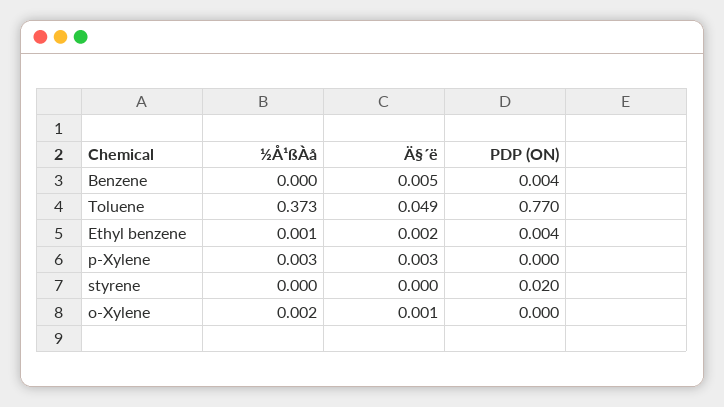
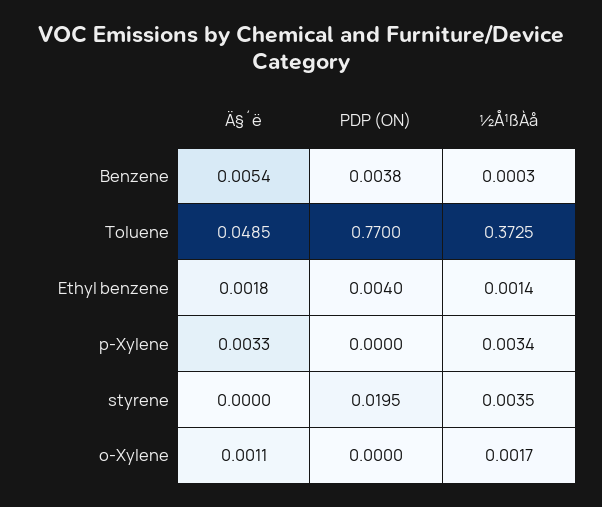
  {
    "½Å¹ßÀå": {
      "Benzene": 0.0003,
      "Toluene": 0.3725,
      "Ethyl benzene": 0.0014,
      "p-Xylene": 0.0034,
-     "styrene": 0,
+     "styrene": 0.0035,
      "o-Xylene": 0.0017
    },
    "Ä§´ë": {
      "Benzene": 0.0054,
      "Toluene": 0.0485,
      "Ethyl benzene": 0.0018,
      "p-Xylene": 0.0033,
      "styrene": 0,
      "o-Xylene": 0.0011
    },
    "PDP (ON)": {
      "Benzene": 0.0038,
      "Toluene": 0.77,
      "Ethyl benzene": 0.004,
      "p-Xylene": 0,
      "styrene": 0.0195,
      "o-Xylene": 0
    }
  }

